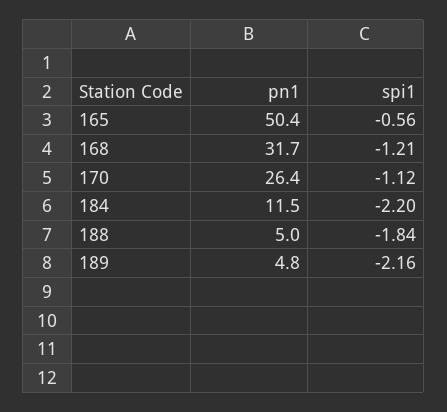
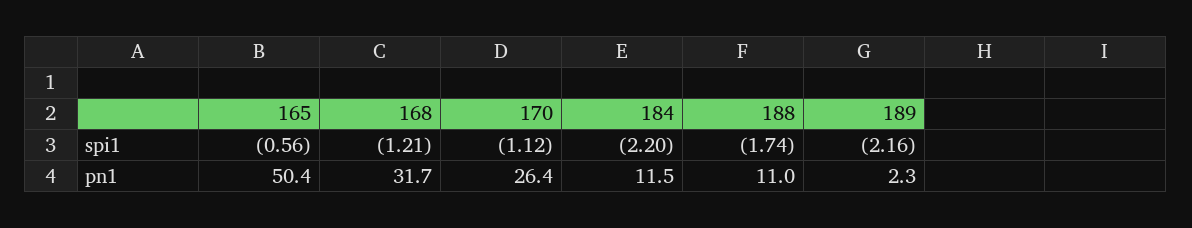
  {
    "pn1": {
      "165": 50.4,
      "168": 31.7,
      "170": 26.4,
      "184": 11.5,
-     "188": 5,
+     "188": 11,
-     "189": 4.8
+     "189": 2.3
    },
    "spi1": {
      "165": -0.56,
      "168": -1.21,
      "170": -1.12,
      "184": -2.2,
-     "188": -1.84,
+     "188": -1.74,
      "189": -2.16
    }
  }

